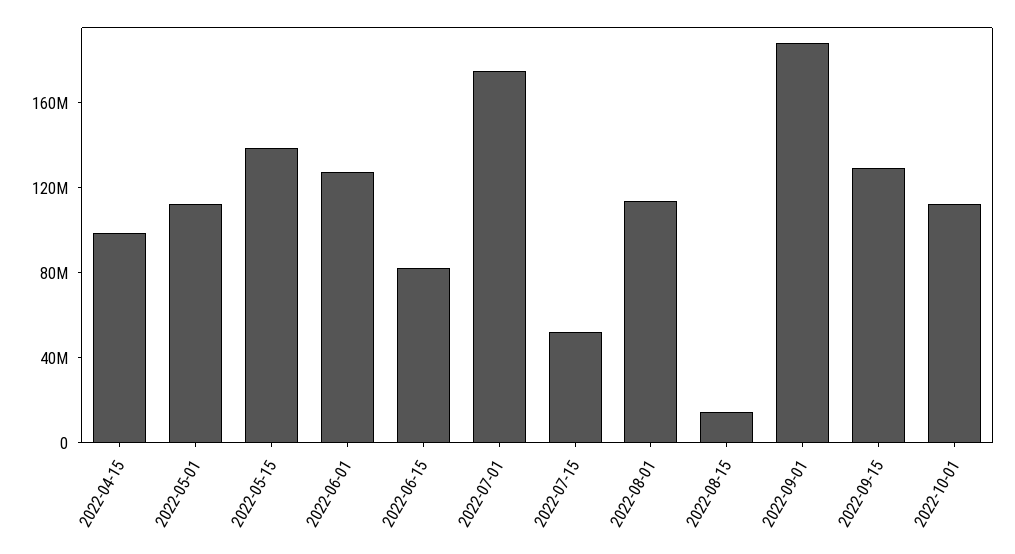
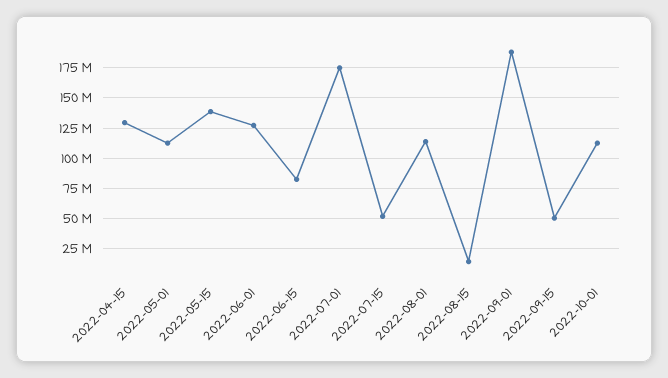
  {
-   "2022-04-15": 100000000,
+   "2022-04-15": 130000000,
    "2022-05-01": 115000000,
    "2022-05-15": 140000000,
    "2022-06-01": 125000000,
    "2022-06-15": 80000000,
    "2022-07-01": 175000000,
    "2022-07-15": 50000000,
    "2022-08-01": 115000000,
    "2022-08-15": 15000000,
    "2022-09-01": 190000000,
-   "2022-09-15": 130000000,
+   "2022-09-15": 50000000,
    "2022-10-01": 115000000
  }

